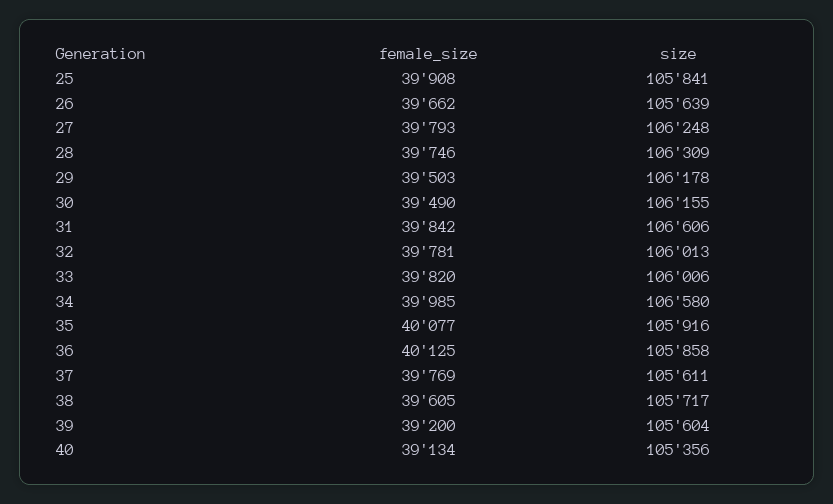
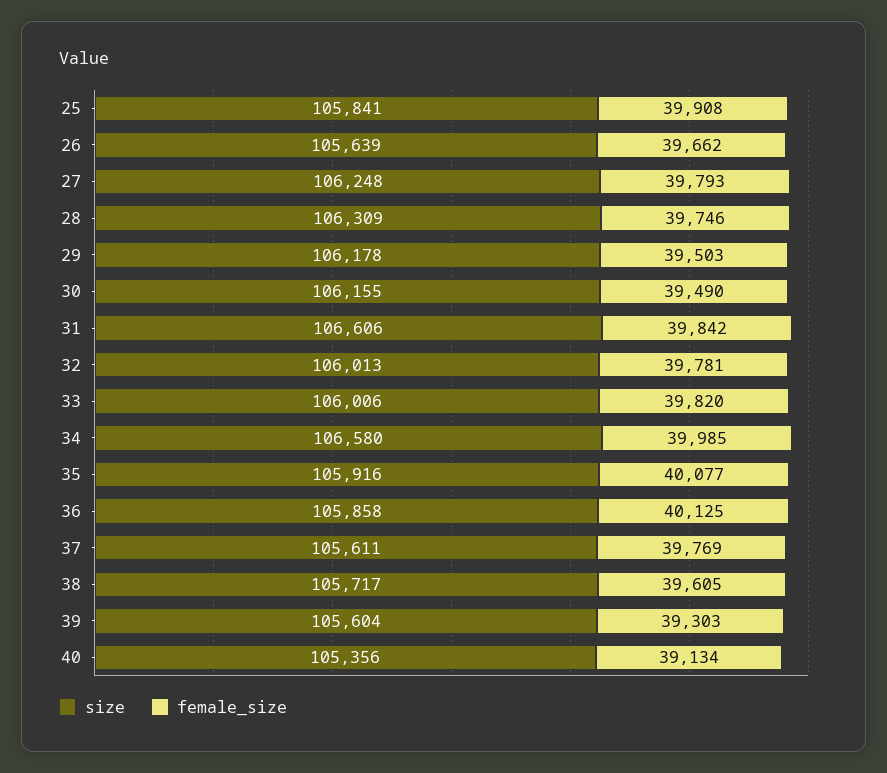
  {
    "female_size": {
      "25": 39908,
      "26": 39662,
      "27": 39793,
      "28": 39746,
      "29": 39503,
      "30": 39490,
      "31": 39842,
      "32": 39781,
      "33": 39820,
      "34": 39985,
      "35": 40077,
      "36": 40125,
      "37": 39769,
      "38": 39605,
-     "39": 39200,
+     "39": 39303,
      "40": 39134
    },
    "size": {
      "25": 105841,
      "26": 105639,
      "27": 106248,
      "28": 106309,
      "29": 106178,
      "30": 106155,
      "31": 106606,
      "32": 106013,
      "33": 106006,
      "34": 106580,
      "35": 105916,
      "36": 105858,
      "37": 105611,
      "38": 105717,
      "39": 105604,
      "40": 105356
    }
  }

